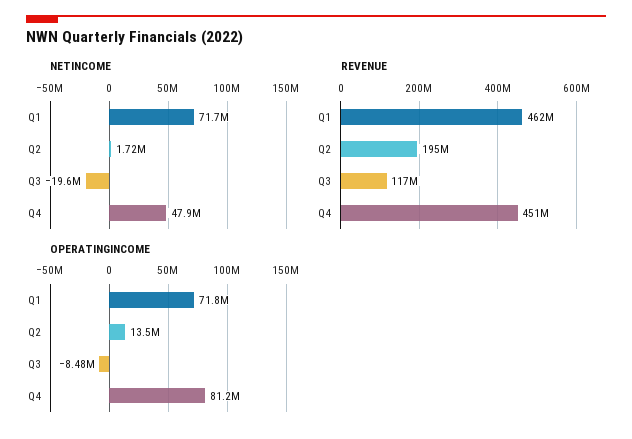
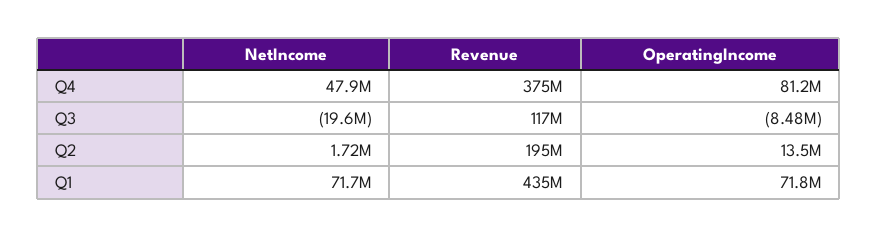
  {
    "NETINCOME": {
      "Q1": 71700000,
      "Q2": 1720000,
      "Q3": -19600000,
      "Q4": 47900000
    },
    "REVENUE": {
-     "Q1": 462000000,
+     "Q1": 435000000,
      "Q2": 195000000,
      "Q3": 117000000,
-     "Q4": 451000000
+     "Q4": 375000000
    },
    "OPERATINGINCOME": {
      "Q1": 71800000,
      "Q2": 13500000,
      "Q3": -8480000,
      "Q4": 81200000
    }
  }

